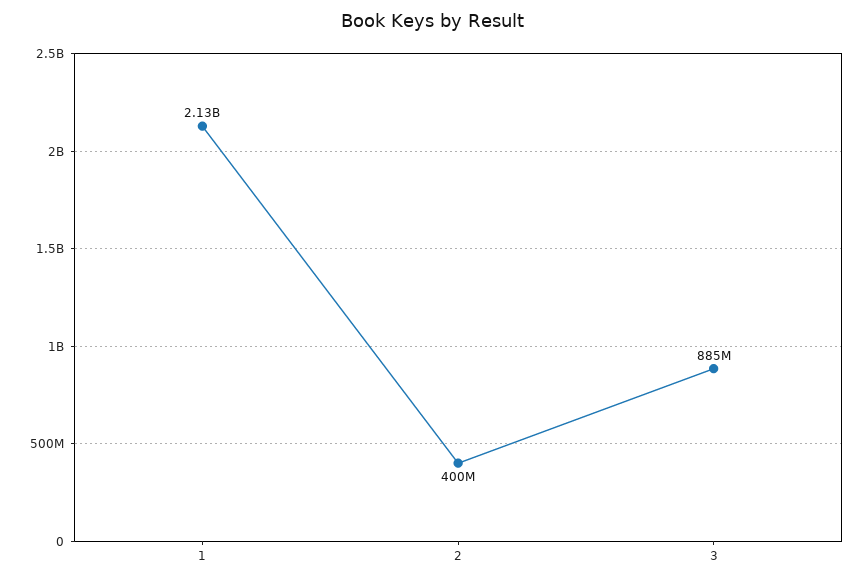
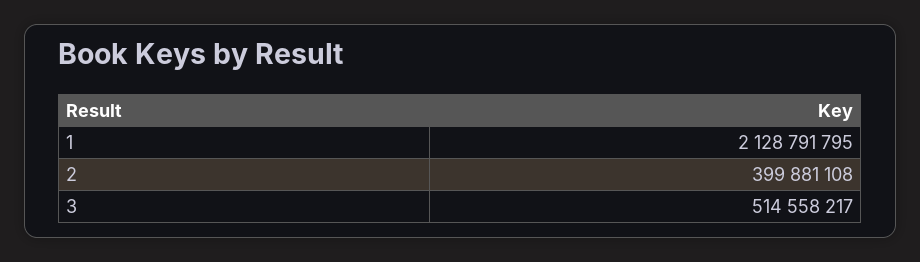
  {
    "1": 2128791795,
    "2": 399881108,
-   "3": 885000000
+   "3": 514558217
  }

